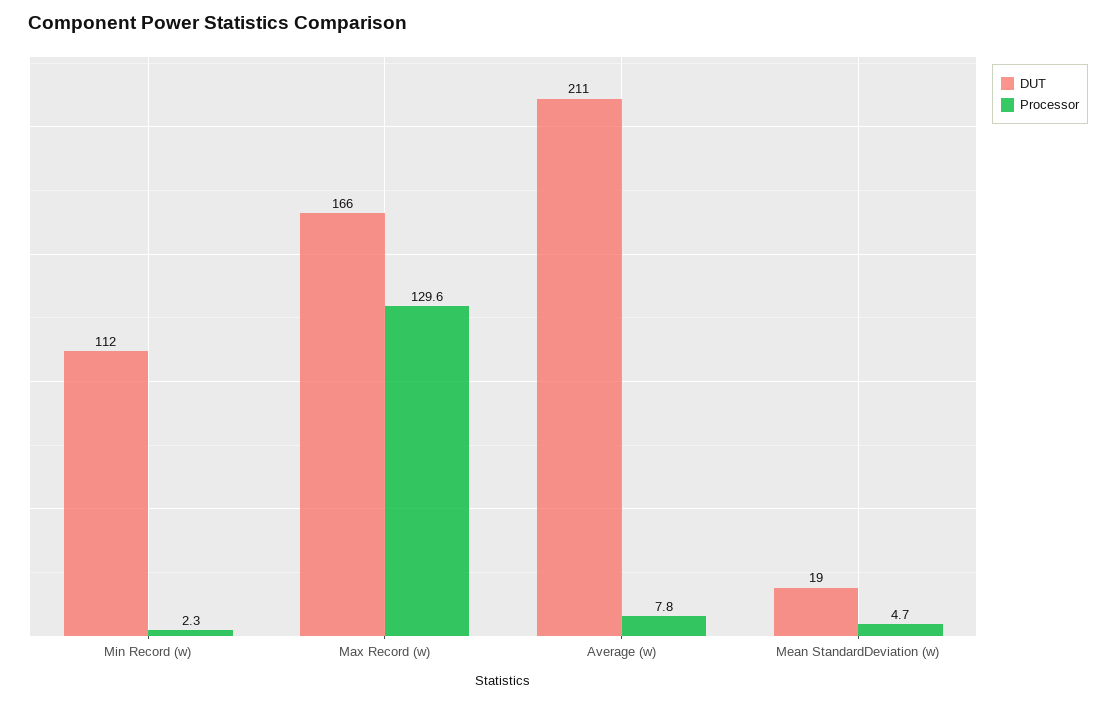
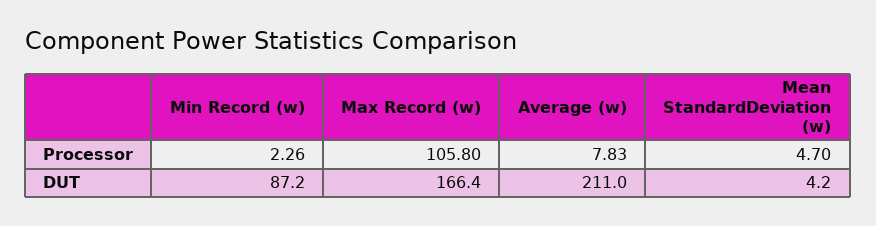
  {
    "DUT": {
-     "Min Record (w)": 112,
+     "Min Record (w)": 87.2,
      "Max Record (w)": 166.4,
      "Average (w)": 211,
-     "Mean StandardDeviation (w)": 19
+     "Mean StandardDeviation (w)": 4.2
    },
    "Processor": {
      "Min Record (w)": 2.26,
-     "Max Record (w)": 129.6,
+     "Max Record (w)": 105.8,
      "Average (w)": 7.83,
      "Mean StandardDeviation (w)": 4.7
    }
  }

